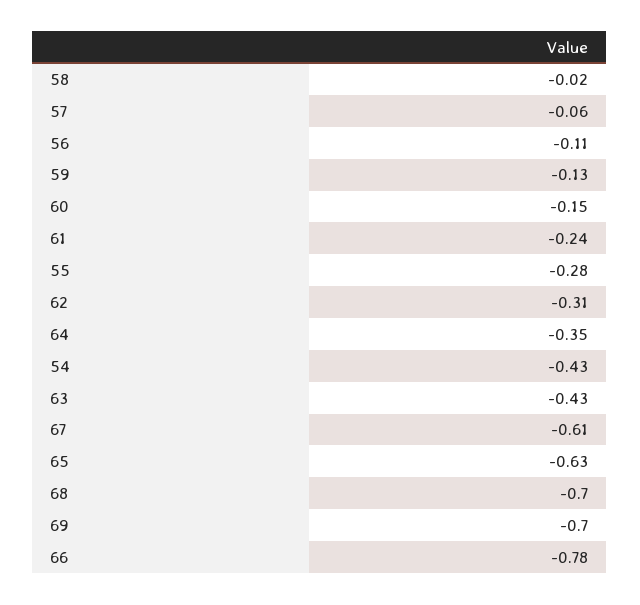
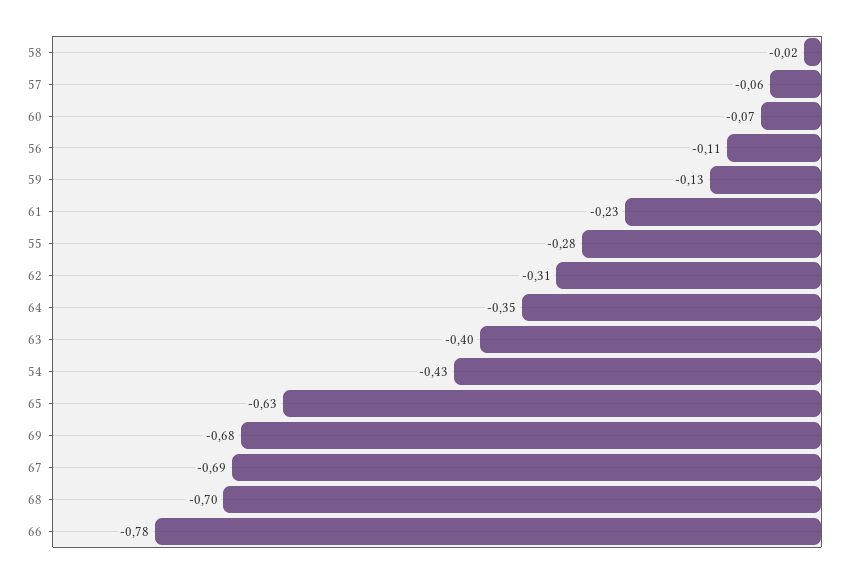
  {
    "58": -0.02,
    "57": -0.06,
    "56": -0.11,
    "59": -0.13,
-   "60": -0.15,
+   "60": -0.07,
-   "61": -0.24,
+   "61": -0.23,
    "55": -0.28,
    "62": -0.31,
    "64": -0.35,
    "54": -0.43,
-   "63": -0.43,
+   "63": -0.4,
-   "67": -0.61,
+   "67": -0.69,
    "65": -0.63,
    "68": -0.7,
-   "69": -0.7,
+   "69": -0.68,
    "66": -0.78
  }

